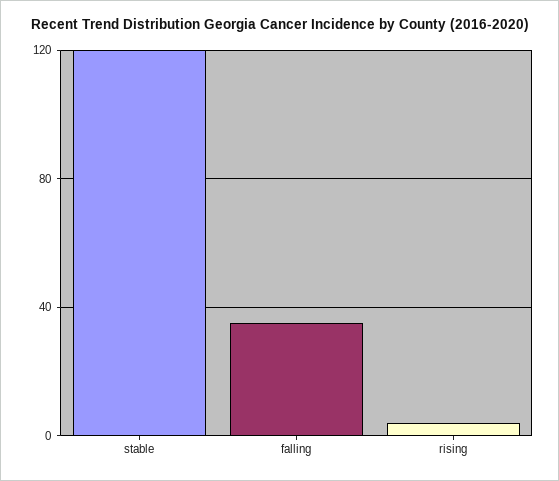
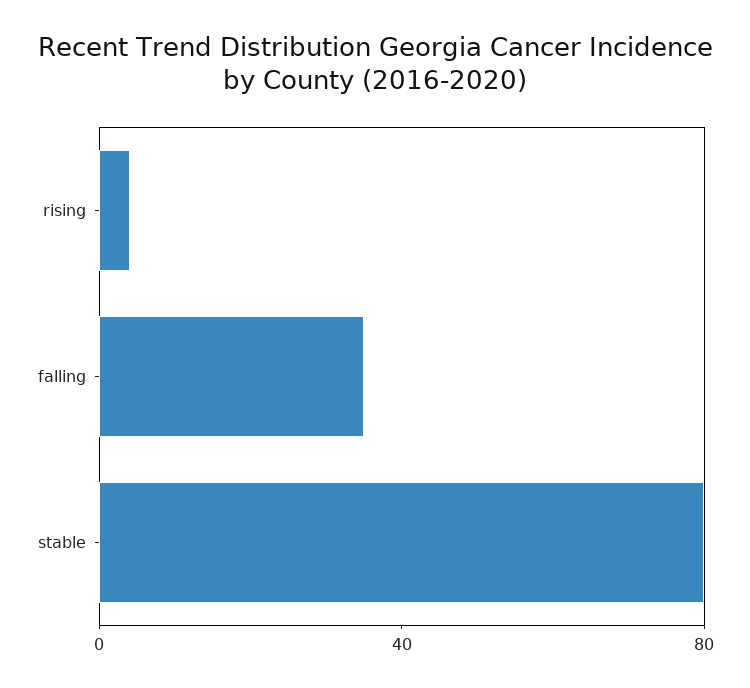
  {
-   "stable": 120,
+   "stable": 80,
    "falling": 35,
    "rising": 5
  }

